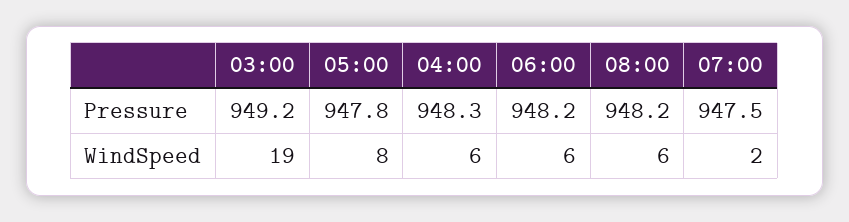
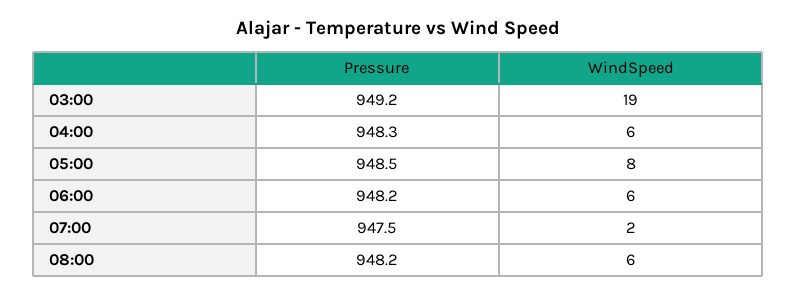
  {
    "03:00": {
      "Pressure": 949.2,
      "WindSpeed": 19
    },
    "05:00": {
-     "Pressure": 947.8,
+     "Pressure": 948.5,
      "WindSpeed": 8
    },
    "04:00": {
      "Pressure": 948.3,
      "WindSpeed": 6
    },
    "06:00": {
      "Pressure": 948.2,
      "WindSpeed": 6
    },
    "08:00": {
      "Pressure": 948.2,
      "WindSpeed": 6
    },
    "07:00": {
      "Pressure": 947.5,
      "WindSpeed": 2
    }
  }

